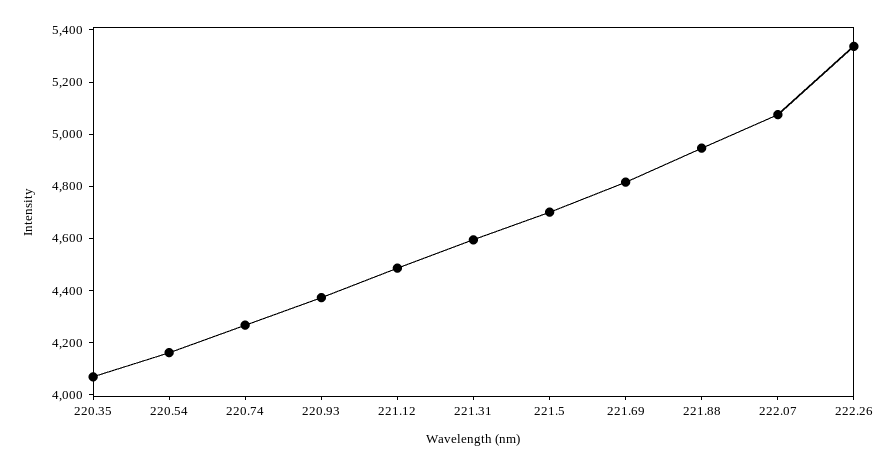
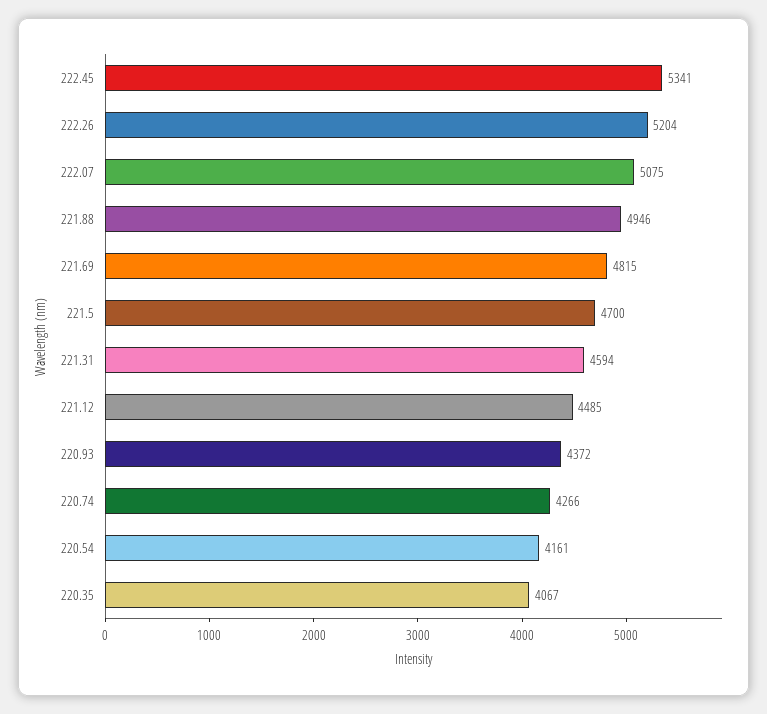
  {
    "220.35": 4067,
    "220.54": 4161,
    "220.74": 4266,
    "220.93": 4372,
    "221.12": 4485,
    "221.31": 4594,
    "221.5": 4700,
    "221.69": 4815,
    "221.88": 4946,
    "222.07": 5075,
-   "222.26": 5350
+   "222.26": 5204,
+   "222.45": 5341
  }

